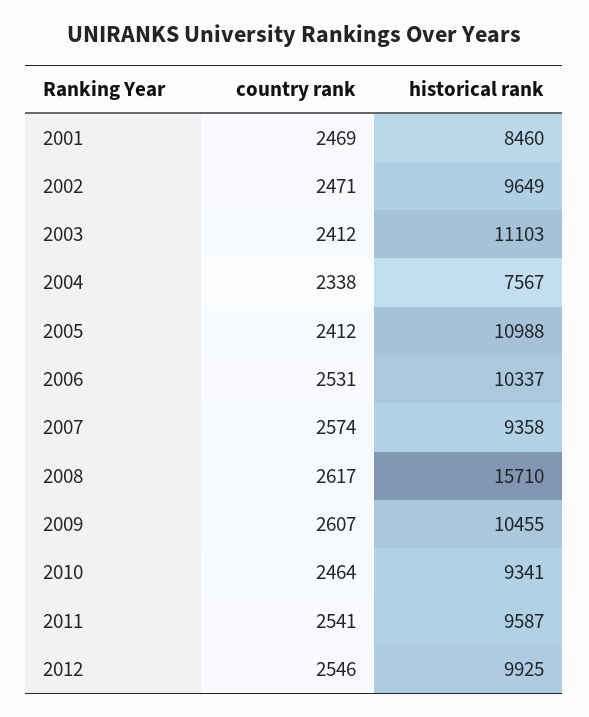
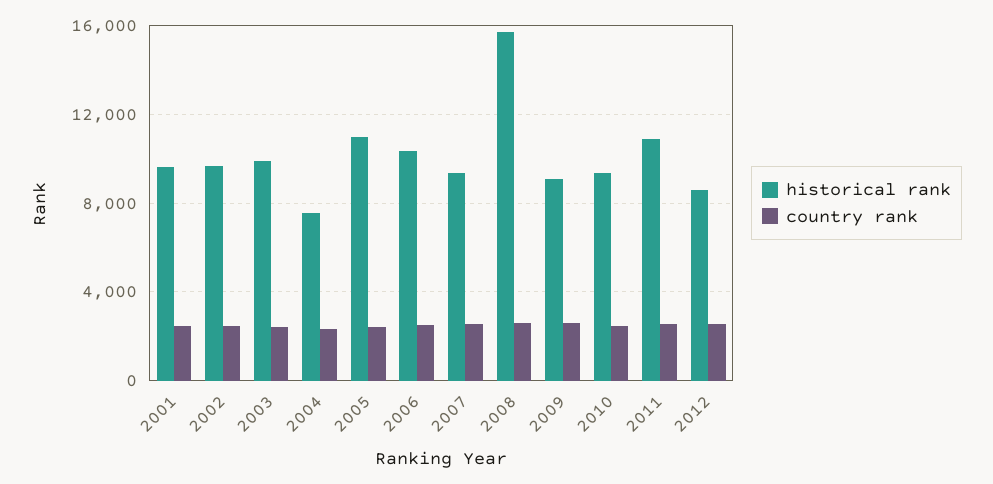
  {
    "country rank": {
      "2001": 2469,
      "2002": 2471,
      "2003": 2412,
      "2004": 2338,
      "2005": 2412,
      "2006": 2531,
      "2007": 2574,
      "2008": 2617,
      "2009": 2607,
      "2010": 2464,
      "2011": 2541,
      "2012": 2546
    },
    "historical rank": {
-     "2001": 8460,
+     "2001": 9500,
      "2002": 9649,
-     "2003": 11103,
+     "2003": 10000,
      "2004": 7567,
      "2005": 10988,
      "2006": 10337,
      "2007": 9358,
      "2008": 15710,
-     "2009": 10455,
+     "2009": 9000,
      "2010": 9341,
-     "2011": 9587,
+     "2011": 11000,
-     "2012": 9925
+     "2012": 8500
    }
  }

